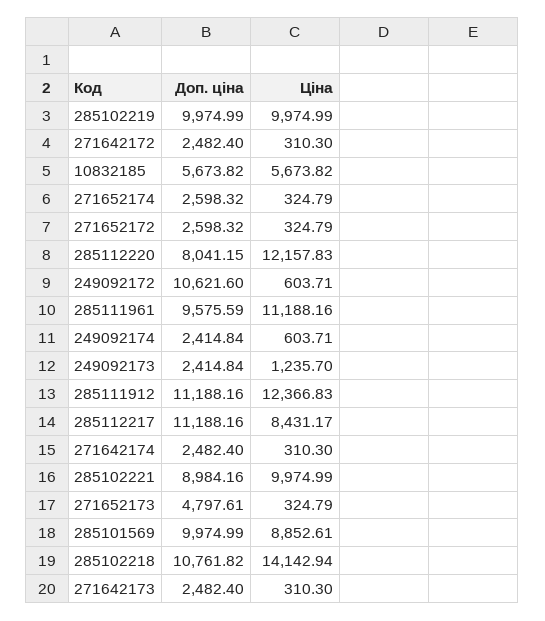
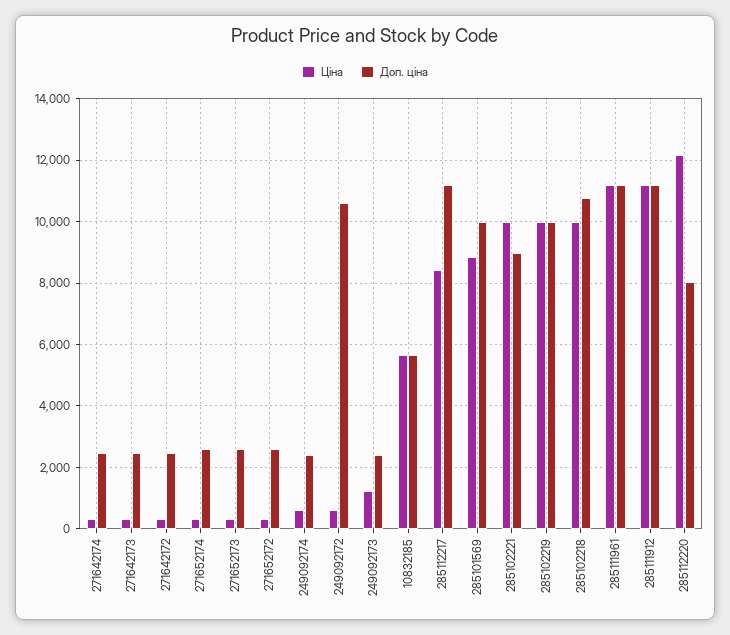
  {
    "Доп. ціна": {
      "285102219": 9974.99,
      "271642172": 2482.4,
      "10832185": 5673.82,
      "271652174": 2598.32,
      "271652172": 2598.32,
      "285112220": 8041.15,
      "249092172": 10621.6,
-     "285111961": 9575.59,
+     "285111961": 11200,
      "249092174": 2414.84,
      "249092173": 2414.84,
      "285111912": 11188.16,
      "285112217": 11188.16,
      "271642174": 2482.4,
      "285102221": 8984.16,
-     "271652173": 4797.61,
+     "271652173": 2600,
      "285101569": 9974.99,
      "285102218": 10761.82,
      "271642173": 2482.4
    },
    "Ціна": {
      "285102219": 9974.99,
      "271642172": 310.3,
      "10832185": 5673.82,
      "271652174": 324.79,
      "271652172": 324.79,
      "285112220": 12157.83,
      "249092172": 603.71,
      "285111961": 11188.16,
      "249092174": 603.71,
      "249092173": 1235.7,
-     "285111912": 12366.83,
+     "285111912": 11200,
      "285112217": 8431.17,
      "271642174": 310.3,
      "285102221": 9974.99,
      "271652173": 324.79,
      "285101569": 8852.61,
-     "285102218": 14142.94,
+     "285102218": 10000,
      "271642173": 310.3
    }
  }

